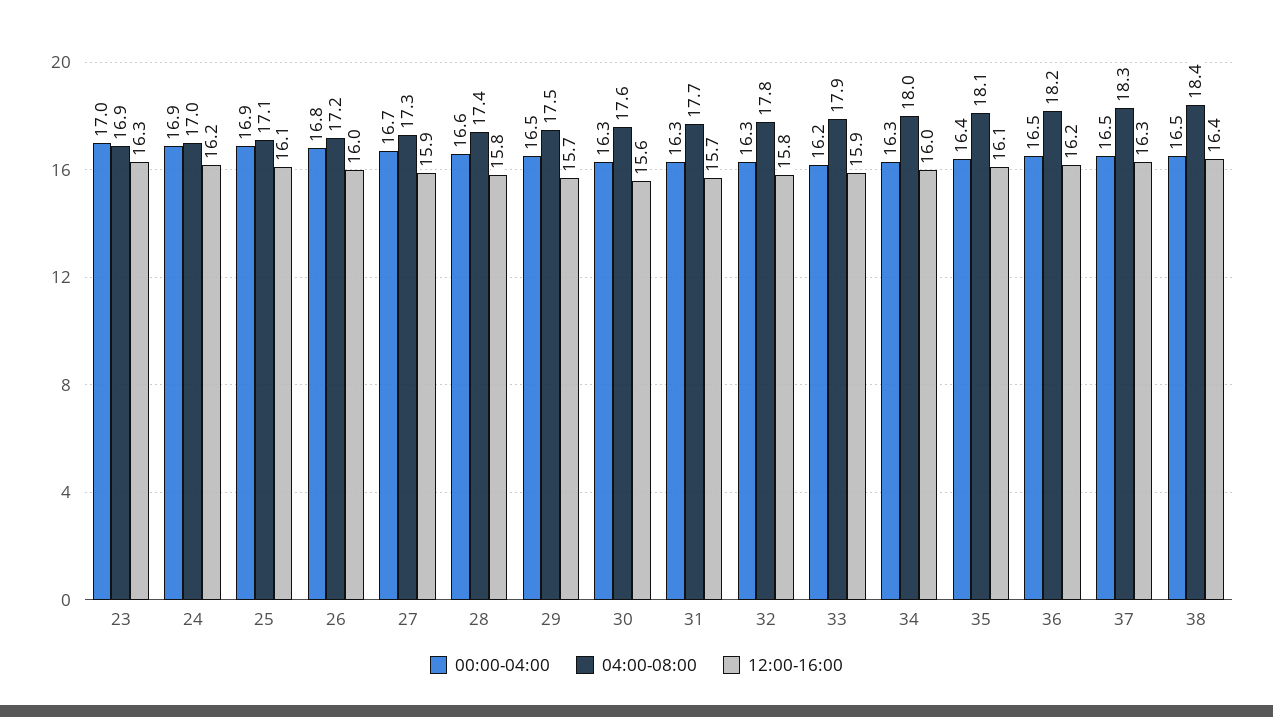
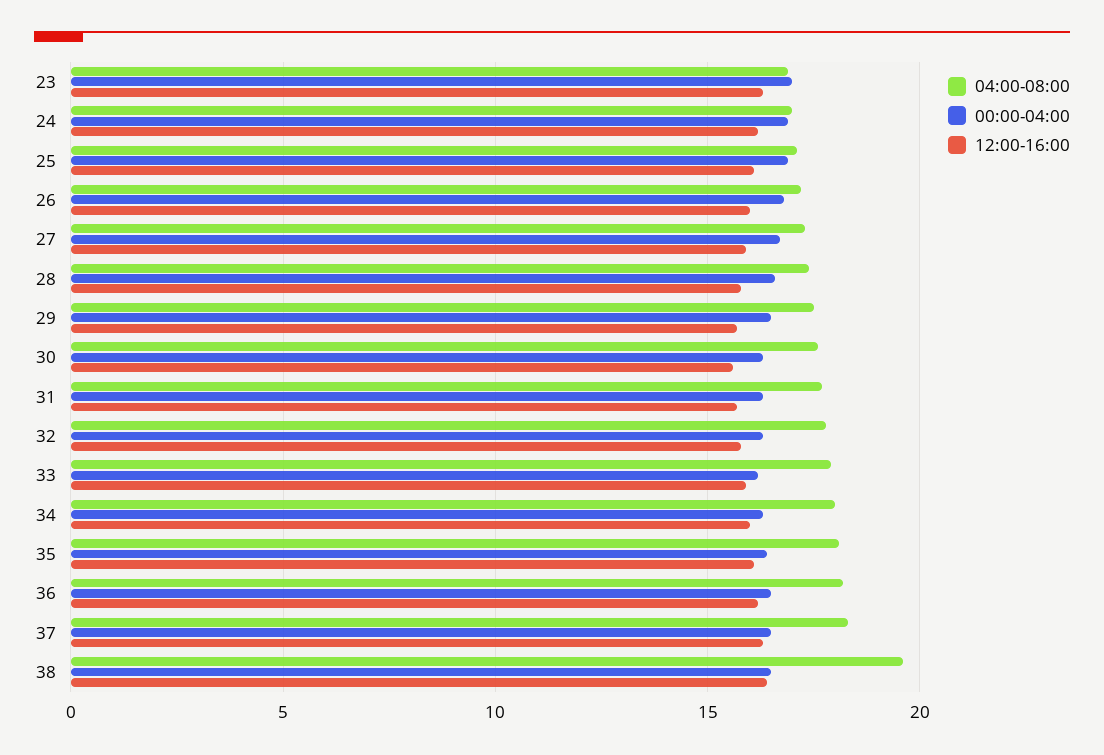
  {
    "00:00-04:00": {
      "23": 17,
      "24": 16.9,
      "25": 16.9,
      "26": 16.8,
      "27": 16.7,
      "28": 16.6,
      "29": 16.5,
      "30": 16.3,
      "31": 16.3,
      "32": 16.3,
      "33": 16.2,
      "34": 16.3,
      "35": 16.4,
      "36": 16.5,
      "37": 16.5,
      "38": 16.5
    },
    "04:00-08:00": {
      "23": 16.9,
      "24": 17,
      "25": 17.1,
      "26": 17.2,
      "27": 17.3,
      "28": 17.4,
      "29": 17.5,
      "30": 17.6,
      "31": 17.7,
      "32": 17.8,
      "33": 17.9,
      "34": 18,
      "35": 18.1,
      "36": 18.2,
      "37": 18.3,
-     "38": 18.4
+     "38": 19.5
    },
    "12:00-16:00": {
      "23": 16.3,
      "24": 16.2,
      "25": 16.1,
      "26": 16,
      "27": 15.9,
      "28": 15.8,
      "29": 15.7,
      "30": 15.6,
      "31": 15.7,
      "32": 15.8,
      "33": 15.9,
      "34": 16,
      "35": 16.1,
      "36": 16.2,
      "37": 16.3,
      "38": 16.4
    }
  }

